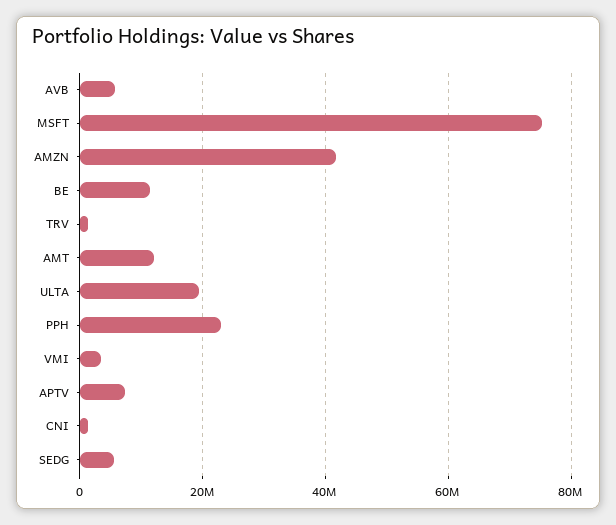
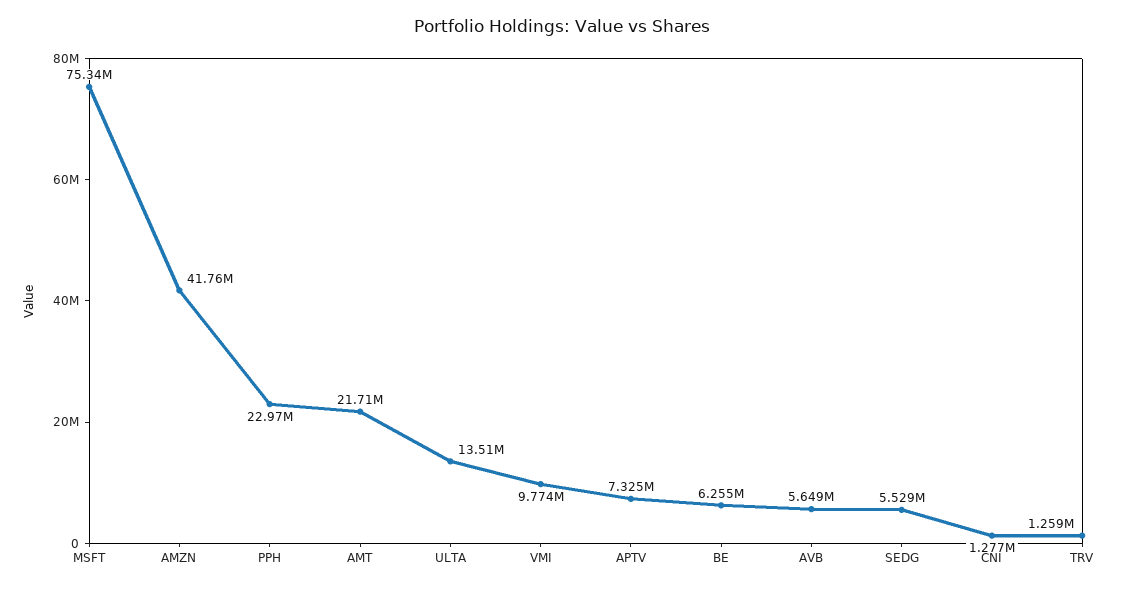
  {
    "AVB": 5649000,
    "MSFT": 75340000,
    "AMZN": 41760000,
-   "BE": 12000000,
+   "BE": 6255000,
    "TRV": 1259000,
-   "AMT": 12000000,
+   "AMT": 21710000,
-   "ULTA": 20000000,
+   "ULTA": 13510000,
    "PPH": 22970000,
-   "VMI": 4000000,
+   "VMI": 9774000,
    "APTV": 7325000,
    "CNI": 1277000,
    "SEDG": 5529000
  }

